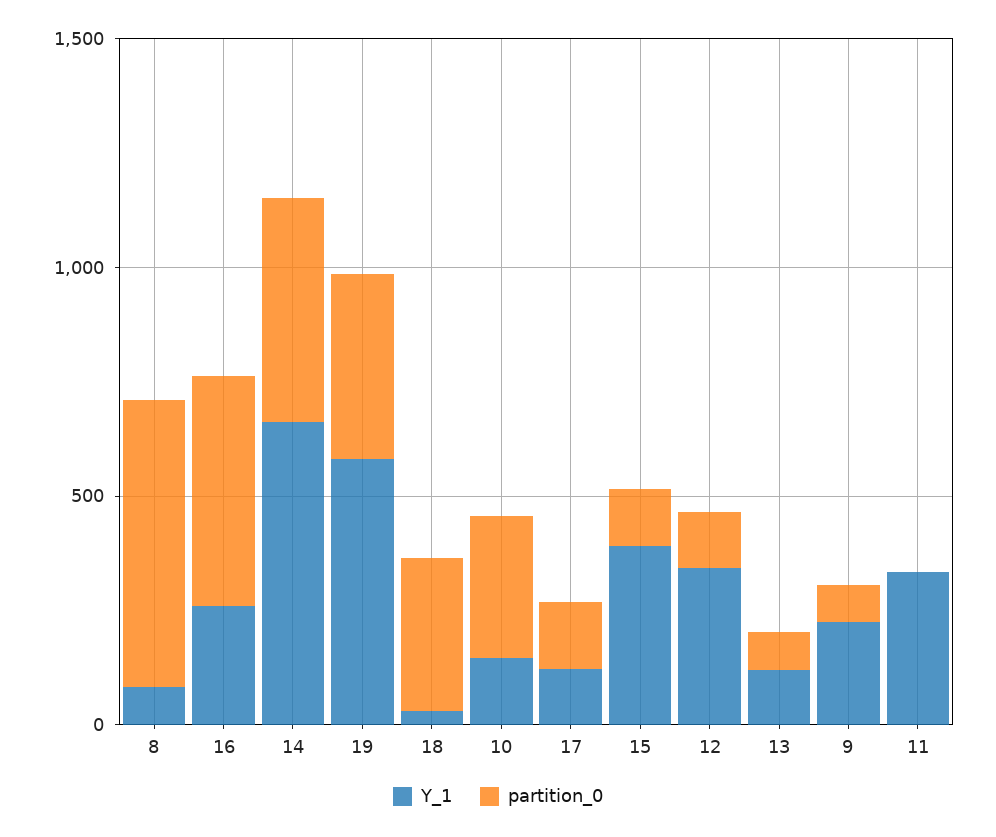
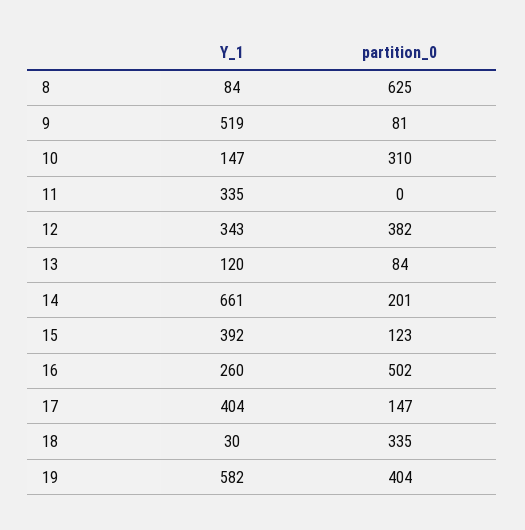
  {
    "Y_1": {
      "8": 84,
      "16": 260,
      "14": 661,
      "19": 582,
      "18": 30,
      "10": 147,
-     "17": 100,
+     "17": 404,
      "15": 392,
      "12": 343,
      "13": 120,
-     "9": 200,
+     "9": 519,
      "11": 335
    },
    "partition_0": {
      "8": 625,
      "16": 502,
-     "14": 500,
+     "14": 201,
      "19": 404,
      "18": 335,
      "10": 310,
      "17": 147,
      "15": 123,
-     "12": 100,
+     "12": 382,
      "13": 84,
      "9": 81,
      "11": 0
    }
  }

